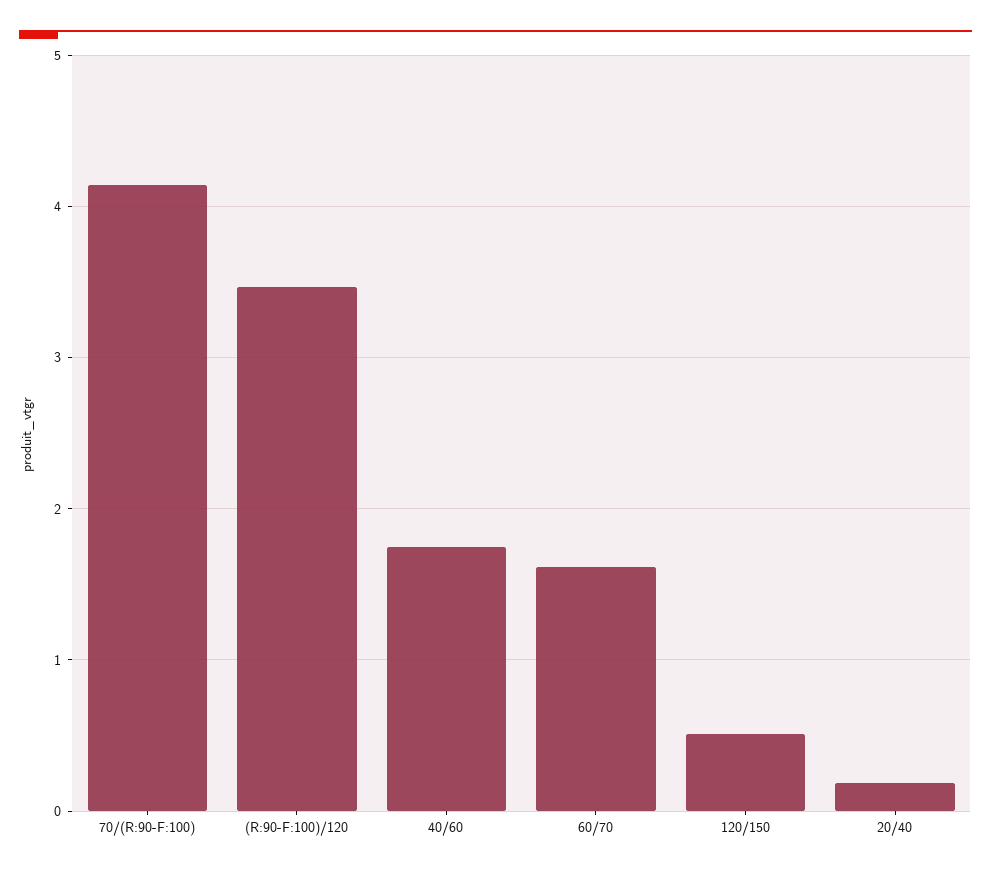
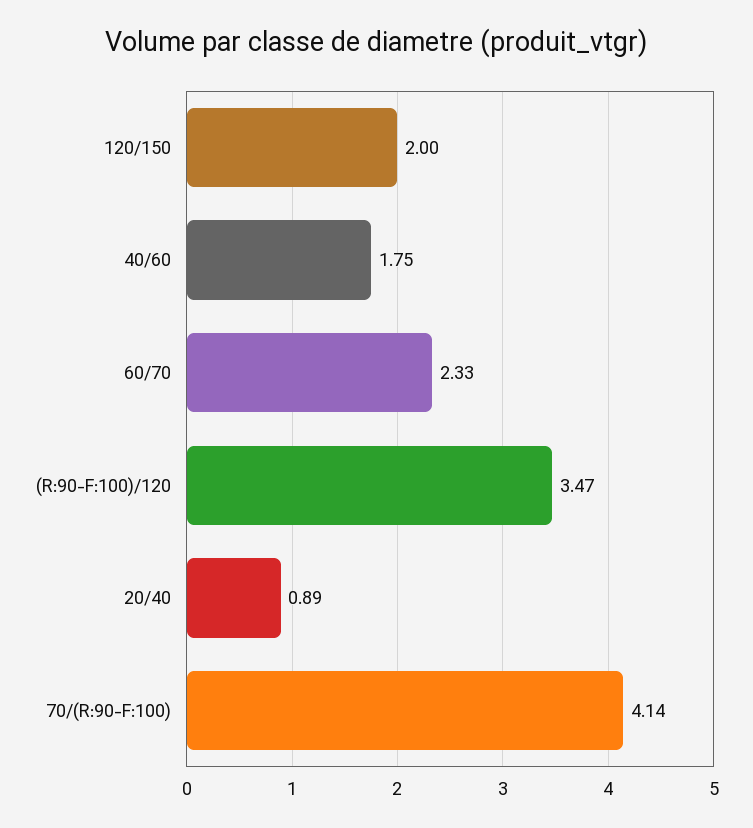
  {
    "70/(R:90-F:100)": 4.14,
    "(R:90-F:100)/120": 3.47,
    "40/60": 1.75,
-   "60/70": 1.6,
+   "60/70": 2.33,
-   "120/150": 0.5,
+   "120/150": 2,
-   "20/40": 0.2
+   "20/40": 0.89
  }

